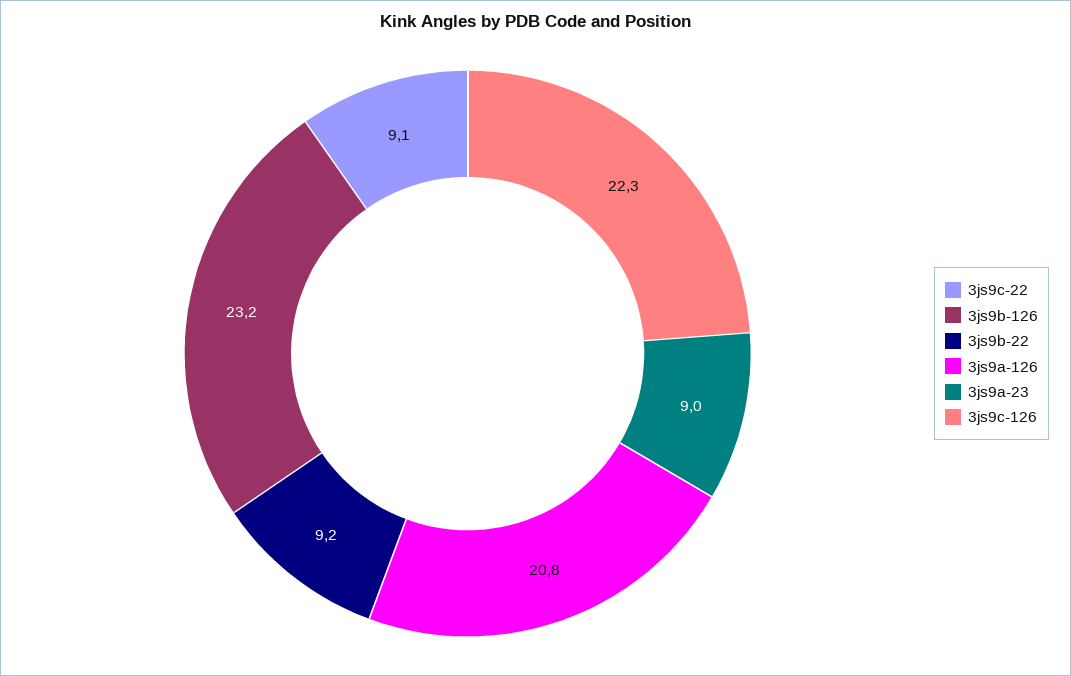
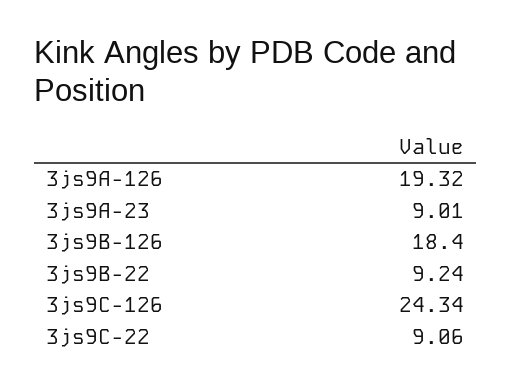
  {
    "3js9c-22": 9.06,
-   "3js9b-126": 23.2,
+   "3js9b-126": 18.4,
    "3js9b-22": 9.24,
-   "3js9a-126": 20.8,
+   "3js9a-126": 19.32,
    "3js9a-23": 9.01,
-   "3js9c-126": 22.3
+   "3js9c-126": 24.34
  }

